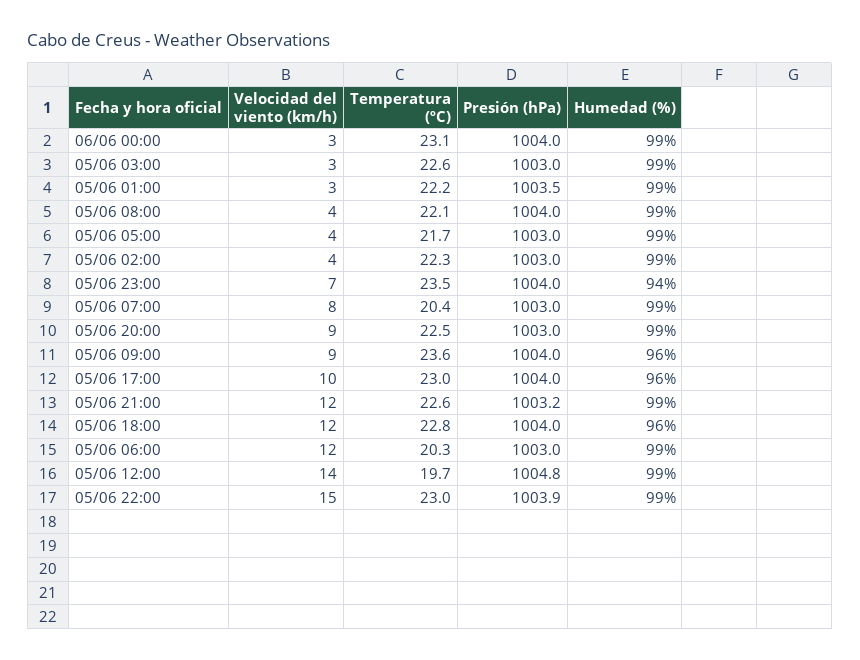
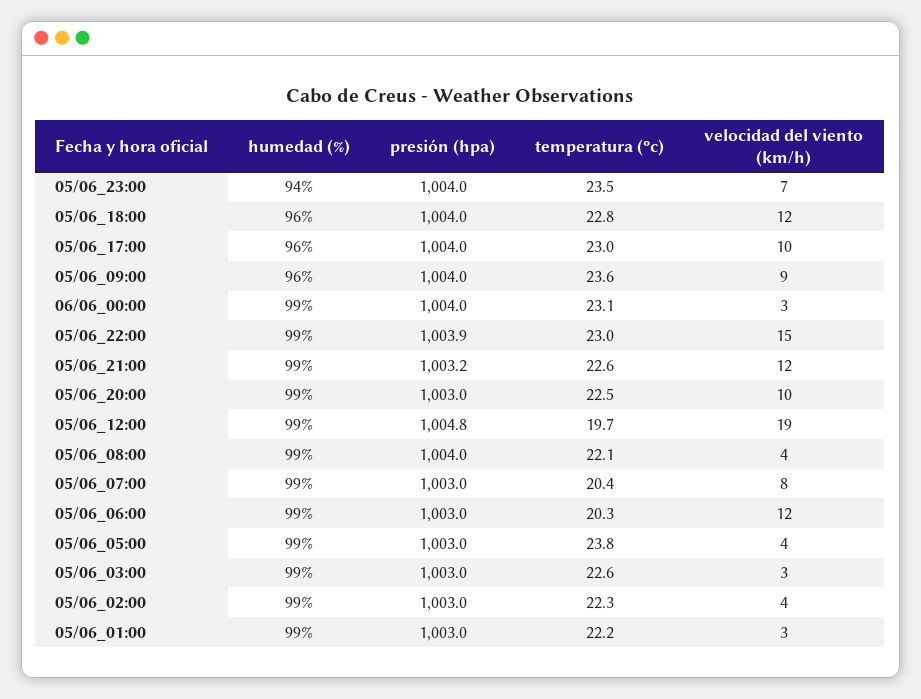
  {
    "Velocidad del viento (km/h)": {
      "06/06 00:00": 3,
      "05/06 03:00": 3,
      "05/06 01:00": 3,
      "05/06 08:00": 4,
      "05/06 05:00": 4,
      "05/06 02:00": 4,
      "05/06 23:00": 7,
      "05/06 07:00": 8,
-     "05/06 20:00": 9,
+     "05/06 20:00": 10,
      "05/06 09:00": 9,
      "05/06 17:00": 10,
      "05/06 21:00": 12,
      "05/06 18:00": 12,
      "05/06 06:00": 12,
-     "05/06 12:00": 14,
+     "05/06 12:00": 19,
      "05/06 22:00": 15
    },
    "Temperatura (ºC)": {
      "06/06 00:00": 23.1,
      "05/06 03:00": 22.6,
      "05/06 01:00": 22.2,
      "05/06 08:00": 22.1,
-     "05/06 05:00": 21.7,
+     "05/06 05:00": 23.8,
      "05/06 02:00": 22.3,
      "05/06 23:00": 23.5,
      "05/06 07:00": 20.4,
      "05/06 20:00": 22.5,
      "05/06 09:00": 23.6,
      "05/06 17:00": 23,
      "05/06 21:00": 22.6,
      "05/06 18:00": 22.8,
      "05/06 06:00": 20.3,
      "05/06 12:00": 19.7,
      "05/06 22:00": 23
    },
    "Presión (hPa)": {
      "06/06 00:00": 1004,
      "05/06 03:00": 1003,
-     "05/06 01:00": 1003.5,
+     "05/06 01:00": 1003,
      "05/06 08:00": 1004,
      "05/06 05:00": 1003,
      "05/06 02:00": 1003,
      "05/06 23:00": 1004,
      "05/06 07:00": 1003,
      "05/06 20:00": 1003,
      "05/06 09:00": 1004,
      "05/06 17:00": 1004,
      "05/06 21:00": 1003.2,
      "05/06 18:00": 1004,
      "05/06 06:00": 1003,
      "05/06 12:00": 1004.8,
      "05/06 22:00": 1003.9
    },
    "Humedad (%)": {
      "06/06 00:00": 99,
      "05/06 03:00": 99,
      "05/06 01:00": 99,
      "05/06 08:00": 99,
      "05/06 05:00": 99,
      "05/06 02:00": 99,
      "05/06 23:00": 94,
      "05/06 07:00": 99,
      "05/06 20:00": 99,
      "05/06 09:00": 96,
      "05/06 17:00": 96,
      "05/06 21:00": 99,
      "05/06 18:00": 96,
      "05/06 06:00": 99,
      "05/06 12:00": 99,
      "05/06 22:00": 99
    }
  }

